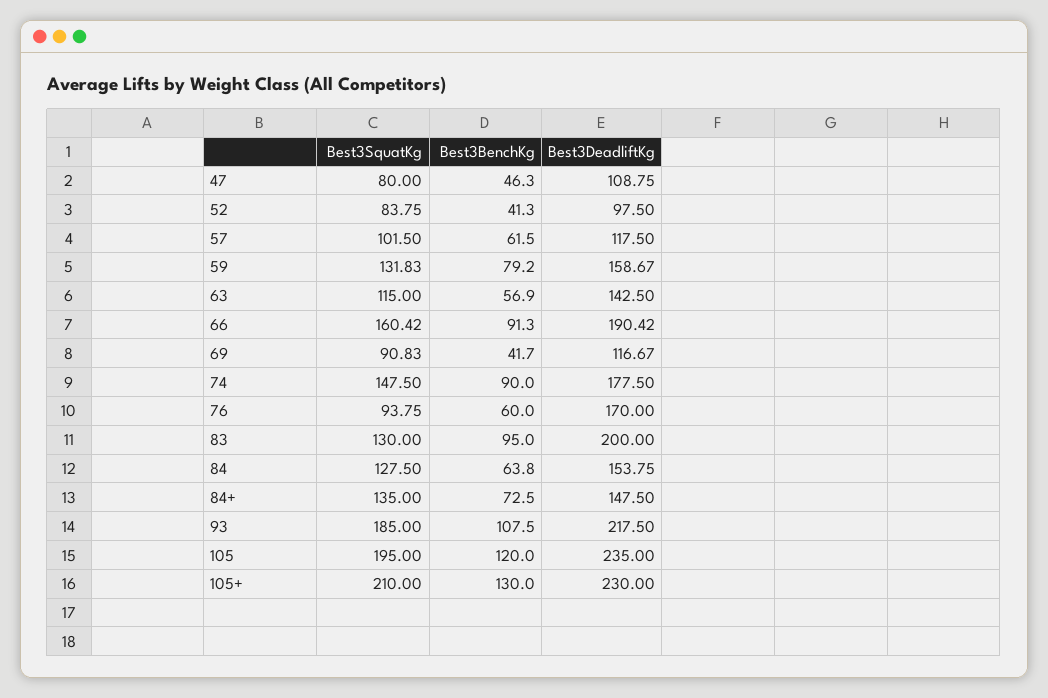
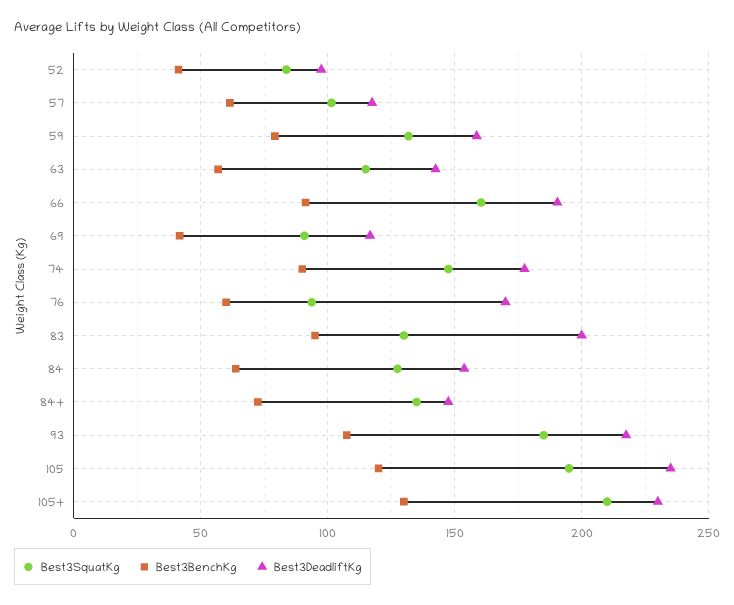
  {
    "Best3SquatKg": {
-     "47": 80,
      "52": 83.75,
      "57": 101.5,
      "59": 131.83,
      "63": 115,
      "66": 160.42,
      "69": 90.83,
      "74": 147.5,
      "76": 93.75,
      "83": 130,
      "84": 127.5,
      "84+": 135,
      "93": 185,
      "105": 195,
      "105+": 210
    },
    "Best3BenchKg": {
-     "47": 46.3,
      "52": 41.3,
      "57": 61.5,
      "59": 79.2,
      "63": 56.9,
      "66": 91.3,
      "69": 41.7,
      "74": 90,
      "76": 60,
      "83": 95,
      "84": 63.8,
      "84+": 72.5,
      "93": 107.5,
      "105": 120,
      "105+": 130
    },
    "Best3DeadliftKg": {
-     "47": 108.75,
      "52": 97.5,
      "57": 117.5,
      "59": 158.67,
      "63": 142.5,
      "66": 190.42,
      "69": 116.67,
      "74": 177.5,
      "76": 170,
      "83": 200,
      "84": 153.75,
      "84+": 147.5,
      "93": 217.5,
      "105": 235,
      "105+": 230
    }
  }

